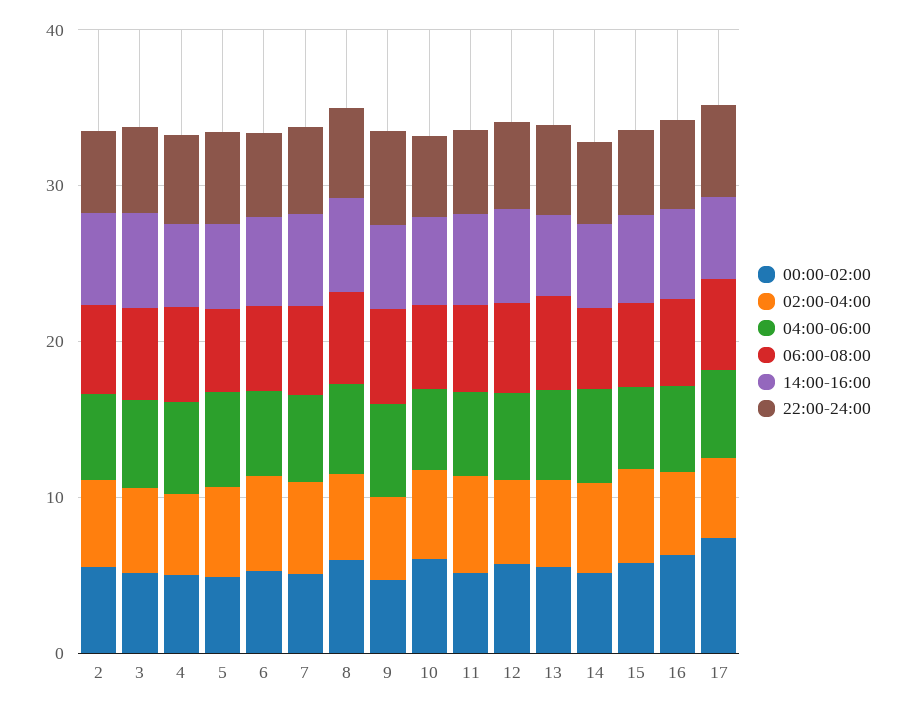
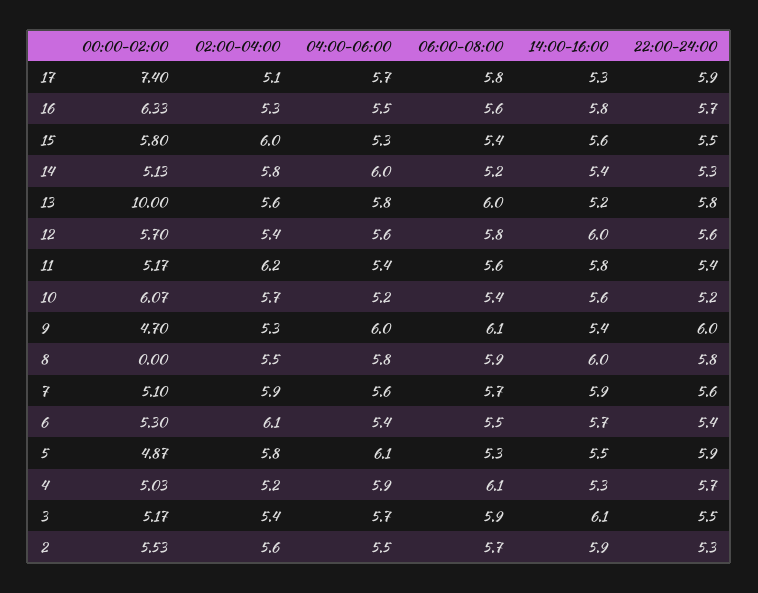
  {
    "00:00-02:00": {
      "2": 5.53,
      "3": 5.17,
      "4": 5.03,
      "5": 4.87,
      "6": 5.3,
      "7": 5.1,
-     "8": 6,
+     "8": 0,
      "9": 4.7,
      "10": 6.07,
      "11": 5.17,
      "12": 5.7,
-     "13": 6,
+     "13": 10,
      "14": 5.13,
      "15": 5.8,
      "16": 6.33,
      "17": 7.4
    },
    "02:00-04:00": {
      "2": 5.6,
      "3": 5.4,
      "4": 5.2,
      "5": 5.8,
      "6": 6.1,
      "7": 5.9,
      "8": 5.5,
      "9": 5.3,
      "10": 5.7,
      "11": 6.2,
      "12": 5.4,
      "13": 5.6,
      "14": 5.8,
      "15": 6,
      "16": 5.3,
      "17": 5.1
    },
    "04:00-06:00": {
      "2": 5.5,
      "3": 5.7,
      "4": 5.9,
      "5": 6.1,
      "6": 5.4,
      "7": 5.6,
      "8": 5.8,
      "9": 6,
      "10": 5.2,
      "11": 5.4,
      "12": 5.6,
      "13": 5.8,
      "14": 6,
      "15": 5.3,
      "16": 5.5,
      "17": 5.7
    },
    "06:00-08:00": {
      "2": 5.7,
      "3": 5.9,
      "4": 6.1,
      "5": 5.3,
      "6": 5.5,
      "7": 5.7,
      "8": 5.9,
      "9": 6.1,
      "10": 5.4,
      "11": 5.6,
      "12": 5.8,
      "13": 6,
      "14": 5.2,
      "15": 5.4,
      "16": 5.6,
      "17": 5.8
    },
    "14:00-16:00": {
      "2": 5.9,
      "3": 6.1,
      "4": 5.3,
      "5": 5.5,
      "6": 5.7,
      "7": 5.9,
      "8": 6,
      "9": 5.4,
      "10": 5.6,
      "11": 5.8,
      "12": 6,
      "13": 5.2,
      "14": 5.4,
      "15": 5.6,
      "16": 5.8,
      "17": 5.3
    },
    "22:00-24:00": {
      "2": 5.3,
      "3": 5.5,
      "4": 5.7,
      "5": 5.9,
      "6": 5.4,
      "7": 5.6,
      "8": 5.8,
      "9": 6,
      "10": 5.2,
      "11": 5.4,
      "12": 5.6,
      "13": 5.8,
      "14": 5.3,
      "15": 5.5,
      "16": 5.7,
      "17": 5.9
    }
  }

